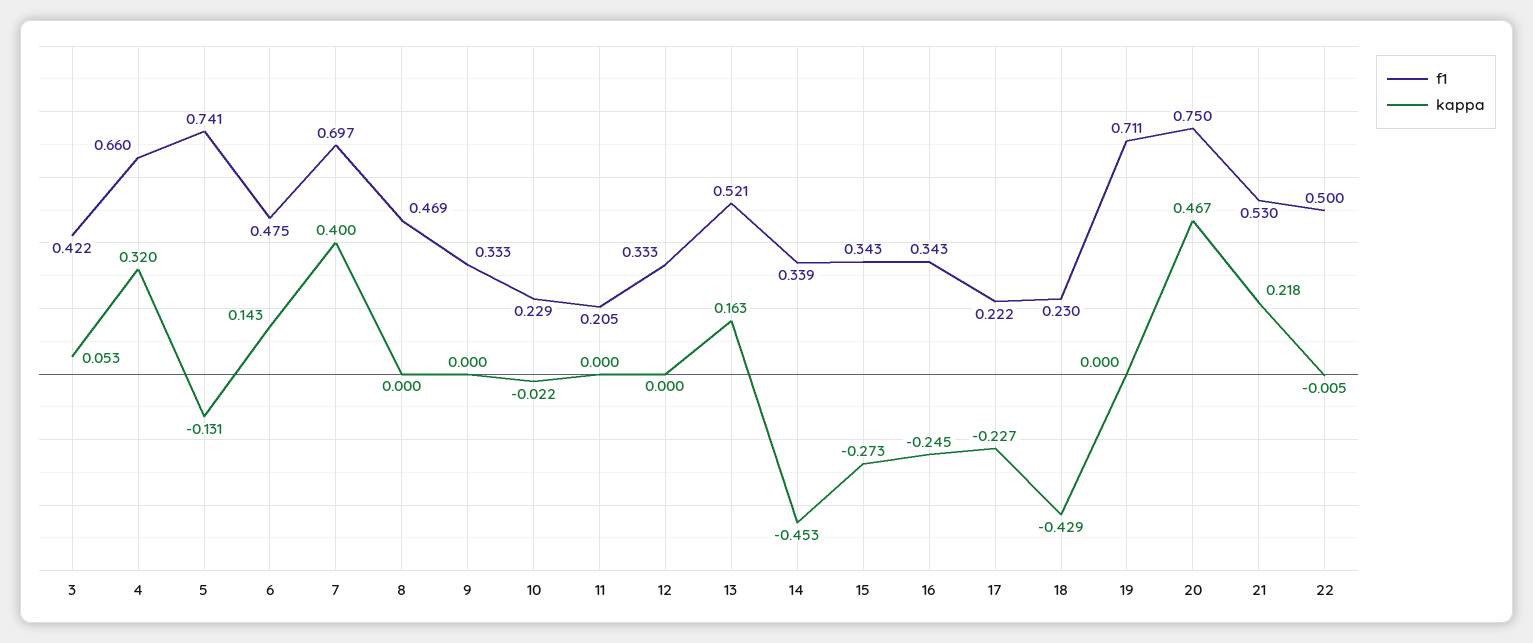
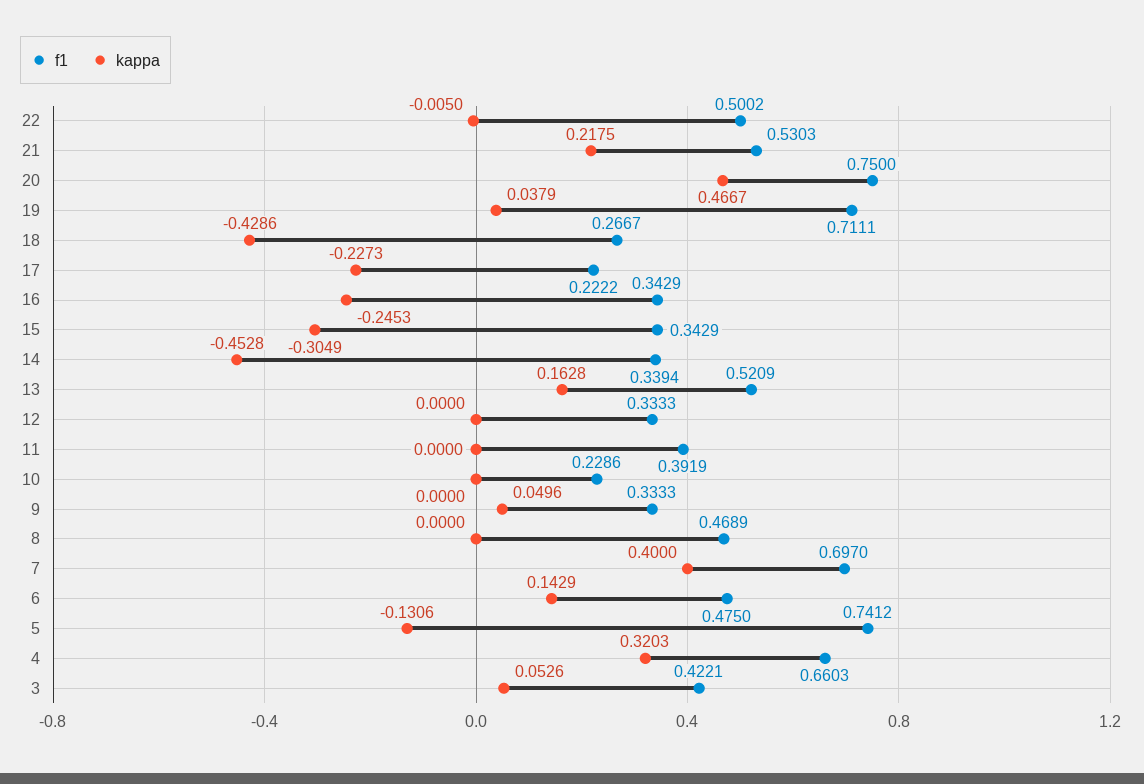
  {
    "f1": {
      "3": 0.4221,
      "4": 0.6603,
      "5": 0.7412,
      "6": 0.475,
      "7": 0.697,
      "8": 0.4689,
      "9": 0.3333,
      "10": 0.2286,
-     "11": 0.205,
+     "11": 0.3919,
      "12": 0.3333,
      "13": 0.5209,
      "14": 0.3394,
      "15": 0.3429,
      "16": 0.3429,
      "17": 0.2222,
-     "18": 0.23,
+     "18": 0.2667,
      "19": 0.7111,
      "20": 0.75,
      "21": 0.5303,
      "22": 0.5002
    },
    "kappa": {
      "3": 0.0526,
      "4": 0.3203,
      "5": -0.1306,
      "6": 0.1429,
      "7": 0.4,
      "8": 0,
-     "9": 0,
+     "9": 0.0496,
-     "10": -0.022,
+     "10": 0,
      "11": 0,
      "12": 0,
      "13": 0.1628,
      "14": -0.4528,
-     "15": -0.273,
+     "15": -0.3049,
      "16": -0.2453,
      "17": -0.2273,
      "18": -0.4286,
-     "19": 0,
+     "19": 0.0379,
      "20": 0.4667,
      "21": 0.2175,
      "22": -0.005
    }
  }

